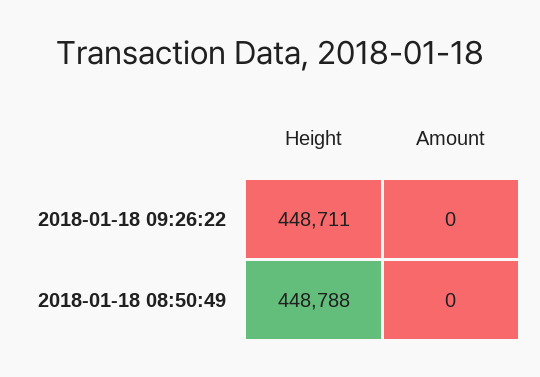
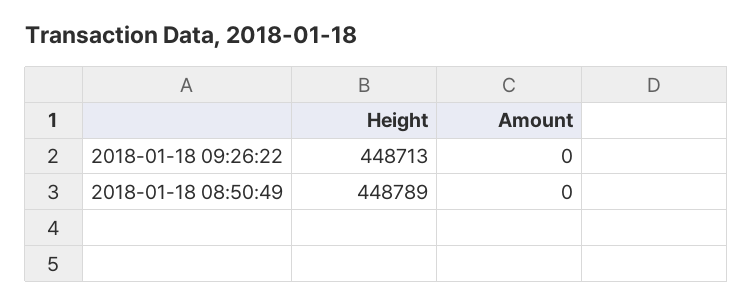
  {
    "Height": {
-     "2018-01-18 09:26:22": 448711,
+     "2018-01-18 09:26:22": 448713,
-     "2018-01-18 08:50:49": 448788
+     "2018-01-18 08:50:49": 448789
    },
    "Amount": {
      "2018-01-18 09:26:22": 0,
      "2018-01-18 08:50:49": 0
    }
  }

